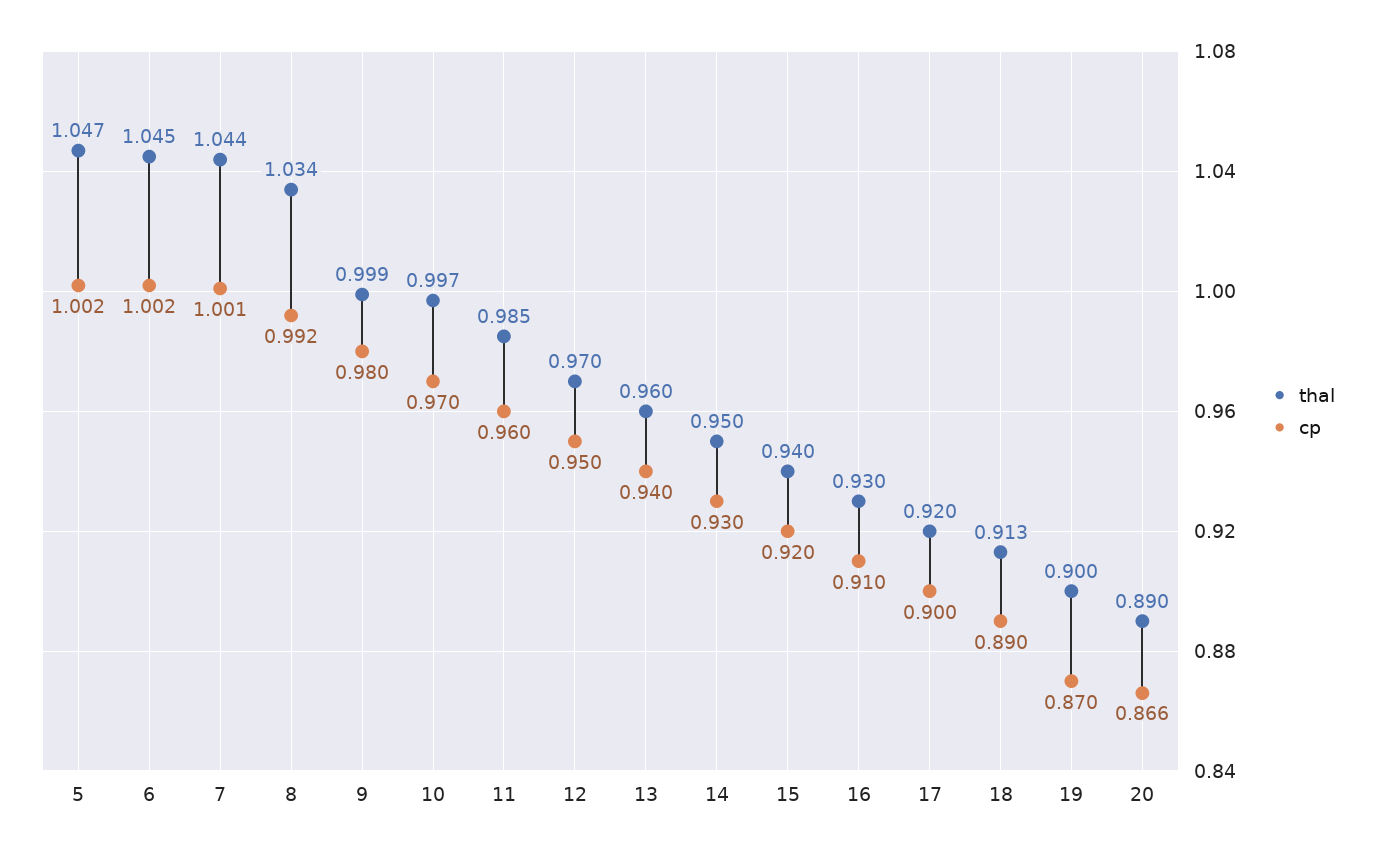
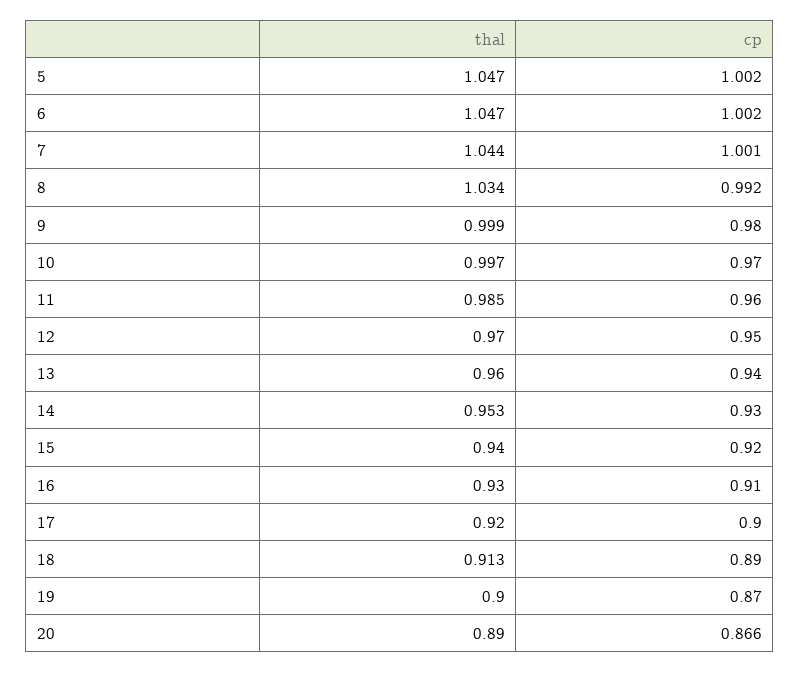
  {
    "thal": {
      "5": 1.047,
-     "6": 1.045,
+     "6": 1.047,
      "7": 1.044,
      "8": 1.034,
      "9": 0.999,
      "10": 0.997,
      "11": 0.985,
      "12": 0.97,
      "13": 0.96,
-     "14": 0.95,
+     "14": 0.953,
      "15": 0.94,
      "16": 0.93,
      "17": 0.92,
      "18": 0.913,
      "19": 0.9,
      "20": 0.89
    },
    "cp": {
      "5": 1.002,
      "6": 1.002,
      "7": 1.001,
      "8": 0.992,
      "9": 0.98,
      "10": 0.97,
      "11": 0.96,
      "12": 0.95,
      "13": 0.94,
      "14": 0.93,
      "15": 0.92,
      "16": 0.91,
      "17": 0.9,
      "18": 0.89,
      "19": 0.87,
      "20": 0.866
    }
  }

